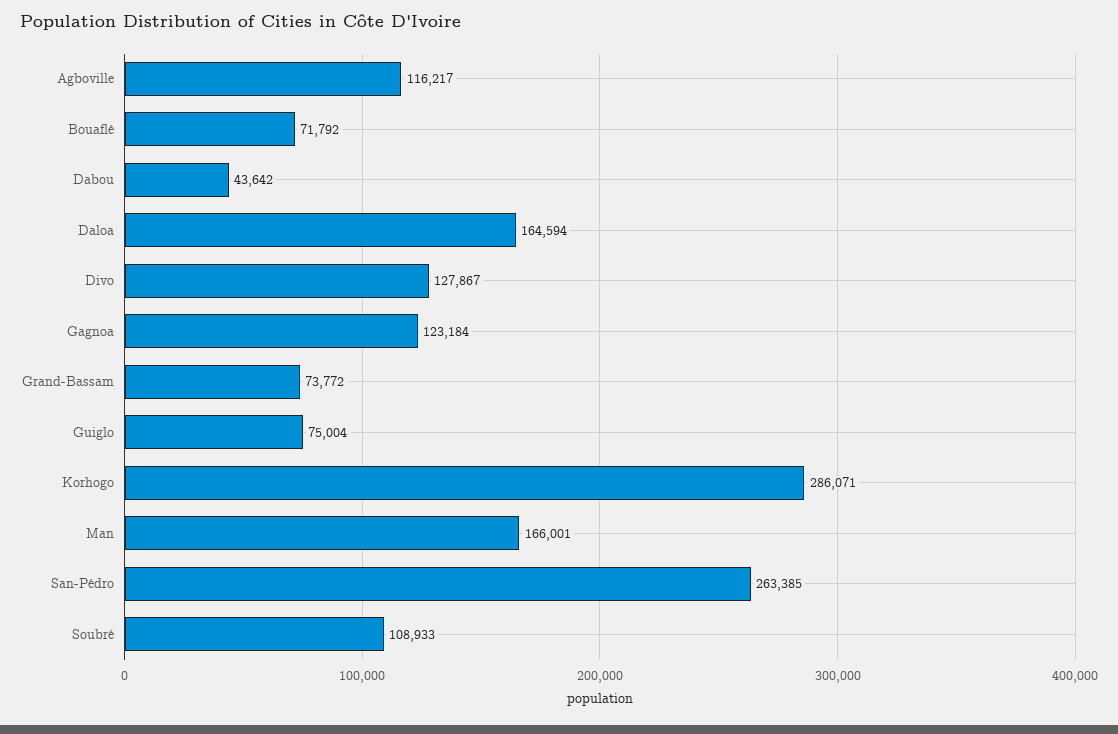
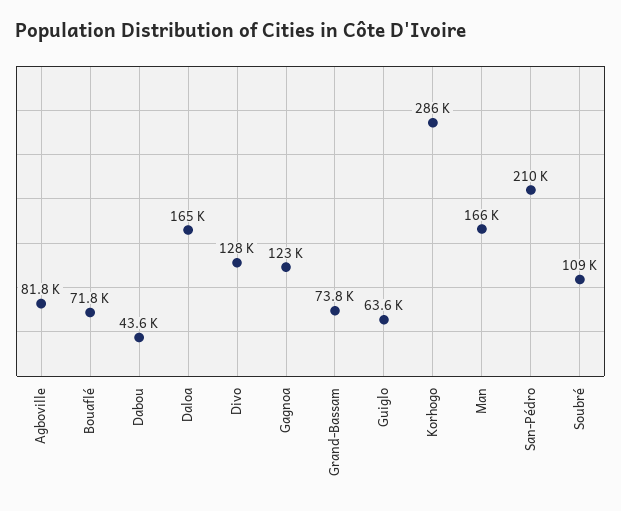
  {
-   "Agboville": 116217,
+   "Agboville": 81800,
    "Bouaflé": 71792,
    "Dabou": 43642,
    "Daloa": 164594,
    "Divo": 127867,
    "Gagnoa": 123184,
    "Grand-Bassam": 73772,
-   "Guiglo": 75004,
+   "Guiglo": 63600,
    "Korhogo": 286071,
    "Man": 166001,
-   "San-Pédro": 263385,
+   "San-Pédro": 210000,
    "Soubré": 108933
  }

